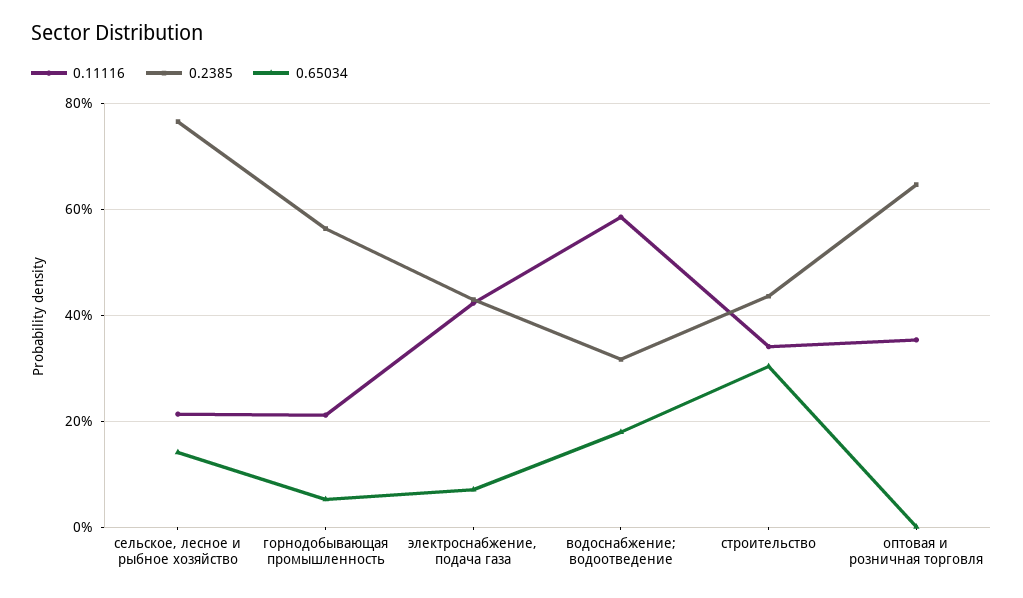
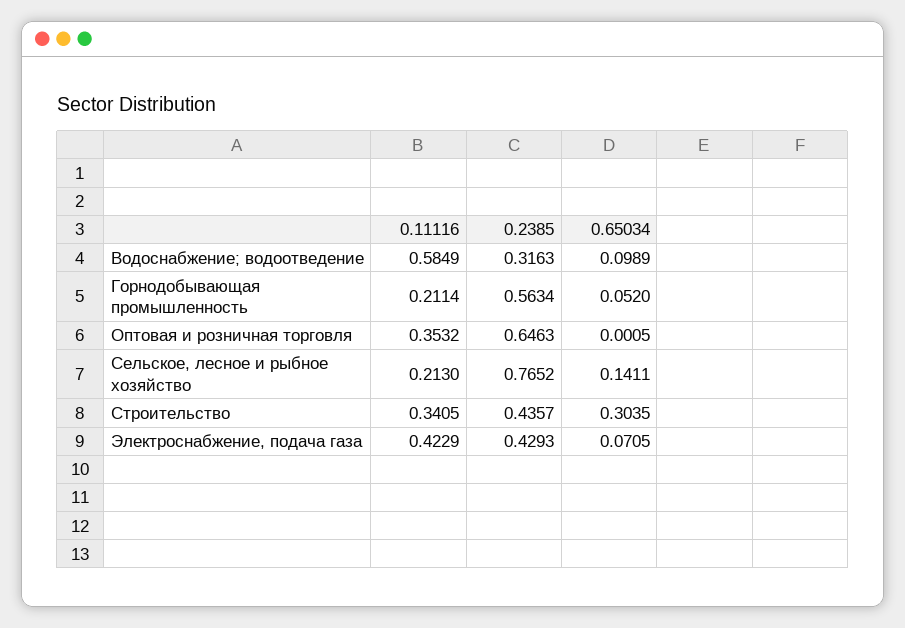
  {
    "0.11116": {
      "сельское, лесное и рыбное хозяйство": 0.213,
      "горнодобывающая промышленность": 0.2114,
      "электроснабжение, подача газа": 0.4229,
      "водоснабжение; водоотведение": 0.5849,
      "строительство": 0.3405,
      "оптовая и розничная торговля": 0.3532
    },
    "0.2385": {
      "сельское, лесное и рыбное хозяйство": 0.7652,
      "горнодобывающая промышленность": 0.5634,
      "электроснабжение, подача газа": 0.4293,
      "водоснабжение; водоотведение": 0.3163,
      "строительство": 0.4357,
      "оптовая и розничная торговля": 0.6463
    },
    "0.65034": {
      "сельское, лесное и рыбное хозяйство": 0.1411,
      "горнодобывающая промышленность": 0.052,
      "электроснабжение, подача газа": 0.0705,
-     "водоснабжение; водоотведение": 0.18,
+     "водоснабжение; водоотведение": 0.0989,
      "строительство": 0.3035,
      "оптовая и розничная торговля": 0.0005
    }
  }

